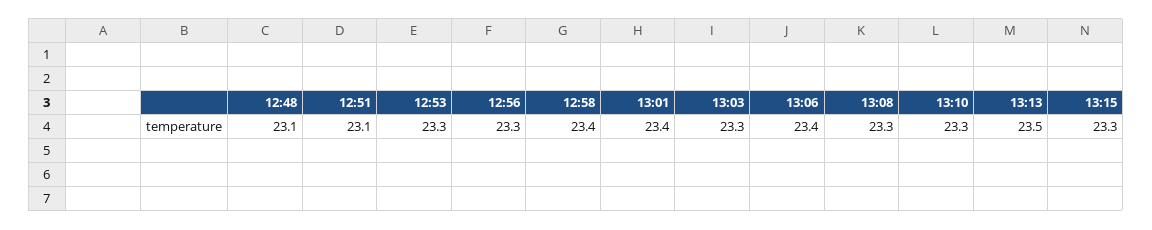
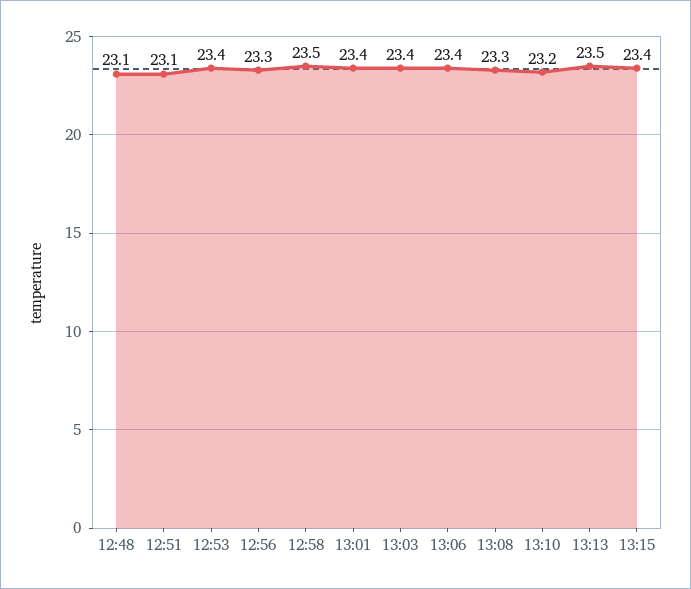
  {
    "12:48": 23.1,
    "12:51": 23.1,
-   "12:53": 23.3,
+   "12:53": 23.4,
    "12:56": 23.3,
-   "12:58": 23.4,
+   "12:58": 23.5,
    "13:01": 23.4,
-   "13:03": 23.3,
+   "13:03": 23.4,
    "13:06": 23.4,
    "13:08": 23.3,
-   "13:10": 23.3,
+   "13:10": 23.2,
    "13:13": 23.5,
-   "13:15": 23.3
+   "13:15": 23.4
  }

